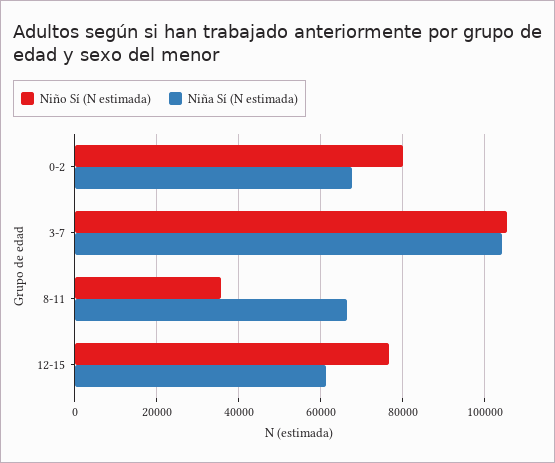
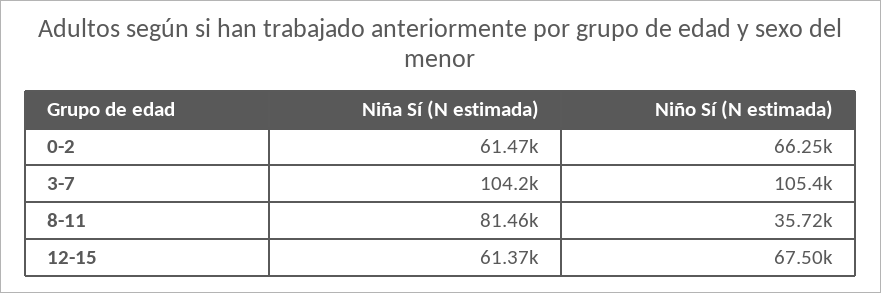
  {
    "Niño Sí (N estimada)": {
-     "0-2": 80000,
+     "0-2": 66250,
      "3-7": 105400,
      "8-11": 35720,
-     "12-15": 76000
+     "12-15": 67500
    },
    "Niña Sí (N estimada)": {
-     "0-2": 68000,
+     "0-2": 61470,
      "3-7": 104200,
-     "8-11": 66000,
+     "8-11": 81460,
      "12-15": 61370
    }
  }

